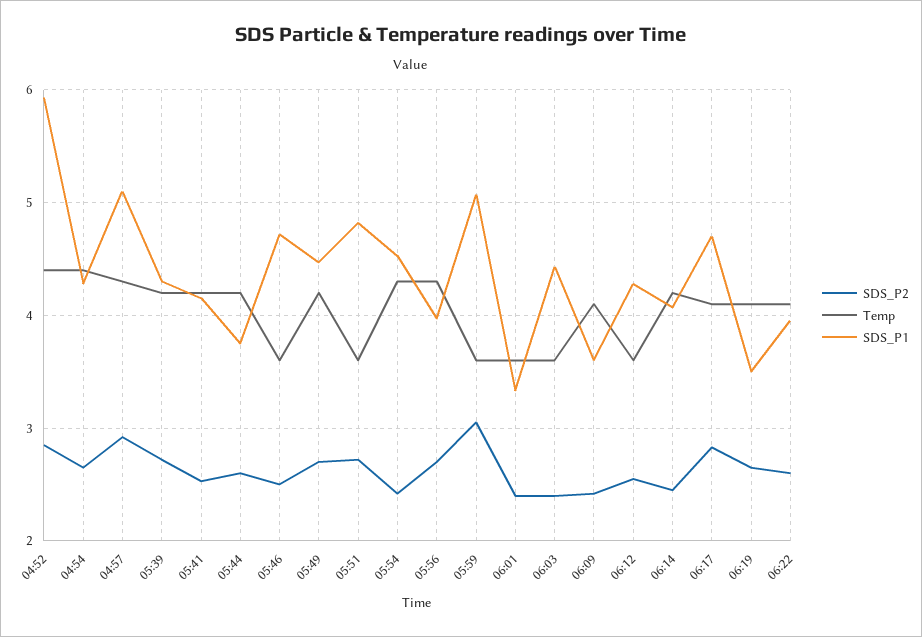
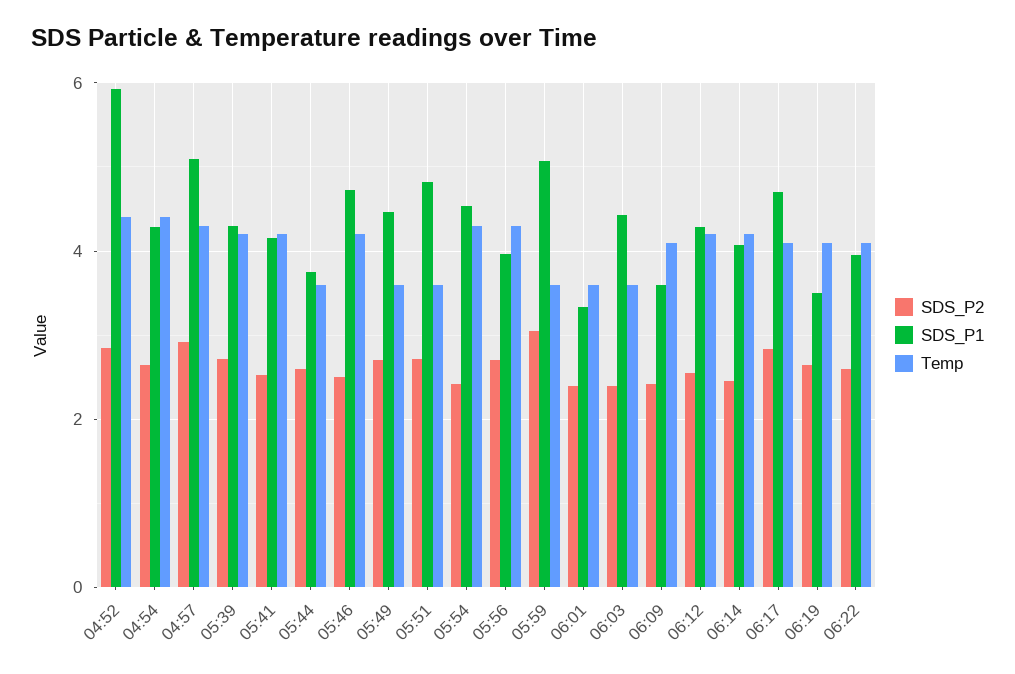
  {
    "SDS_P2": {
      "04:52": 2.9,
      "04:54": 2.7,
      "04:57": 2.9,
      "05:39": 2.7,
      "05:41": 2.5,
      "05:44": 2.6,
      "05:46": 2.5,
      "05:49": 2.7,
      "05:51": 2.7,
      "05:54": 2.4,
      "05:56": 2.7,
      "05:59": 3.1,
      "06:01": 2.4,
      "06:03": 2.4,
      "06:09": 2.4,
      "06:12": 2.6,
      "06:14": 2.5,
      "06:17": 2.8,
      "06:19": 2.7,
      "06:22": 2.6
    },
    "Temp": {
      "04:52": 4.4,
      "04:54": 4.4,
      "04:57": 4.3,
      "05:39": 4.2,
      "05:41": 4.2,
-     "05:44": 4.2,
+     "05:44": 3.6,
-     "05:46": 3.6,
+     "05:46": 4.2,
-     "05:49": 4.2,
+     "05:49": 3.6,
      "05:51": 3.6,
      "05:54": 4.3,
      "05:56": 4.3,
      "05:59": 3.6,
      "06:01": 3.6,
      "06:03": 3.6,
      "06:09": 4.1,
-     "06:12": 3.6,
+     "06:12": 4.2,
      "06:14": 4.2,
      "06:17": 4.1,
      "06:19": 4.1,
      "06:22": 4.1
    },
    "SDS_P1": {
      "04:52": 5.9,
      "04:54": 4.3,
      "04:57": 5.1,
      "05:39": 4.3,
      "05:41": 4.2,
      "05:44": 3.8,
      "05:46": 4.7,
      "05:49": 4.5,
      "05:51": 4.8,
      "05:54": 4.5,
      "05:56": 4,
      "05:59": 5.1,
      "06:01": 3.3,
      "06:03": 4.4,
      "06:09": 3.6,
      "06:12": 4.3,
      "06:14": 4.1,
      "06:17": 4.7,
      "06:19": 3.5,
      "06:22": 4
    }
  }

